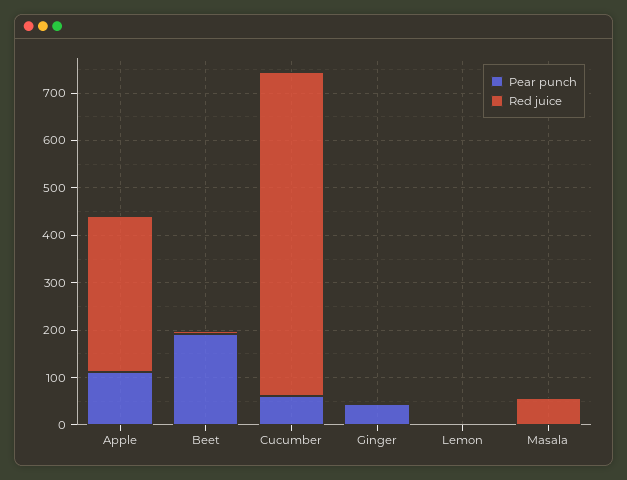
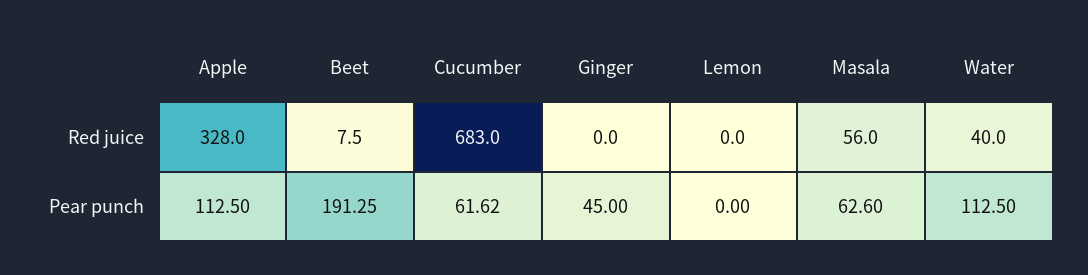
  {
    "Pear punch": {
      "Apple": 112.5,
      "Beet": 191.25,
      "Cucumber": 61.62,
      "Ginger": 45,
      "Lemon": 0,
-     "Masala": 0
+     "Masala": 62.6,
+     "Water": 112.5
    },
    "Red juice": {
      "Apple": 328,
      "Beet": 7.5,
      "Cucumber": 683,
      "Ginger": 0,
      "Lemon": 0,
-     "Masala": 56
+     "Masala": 56,
+     "Water": 40
    }
  }

